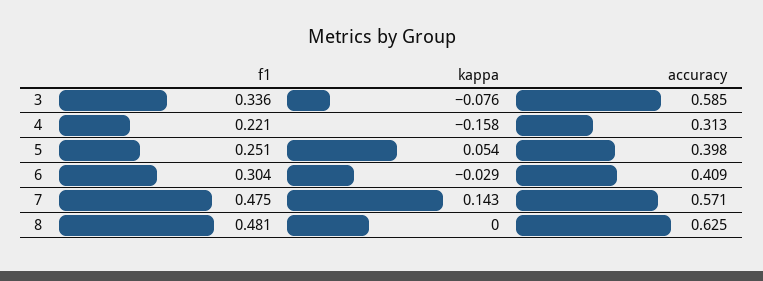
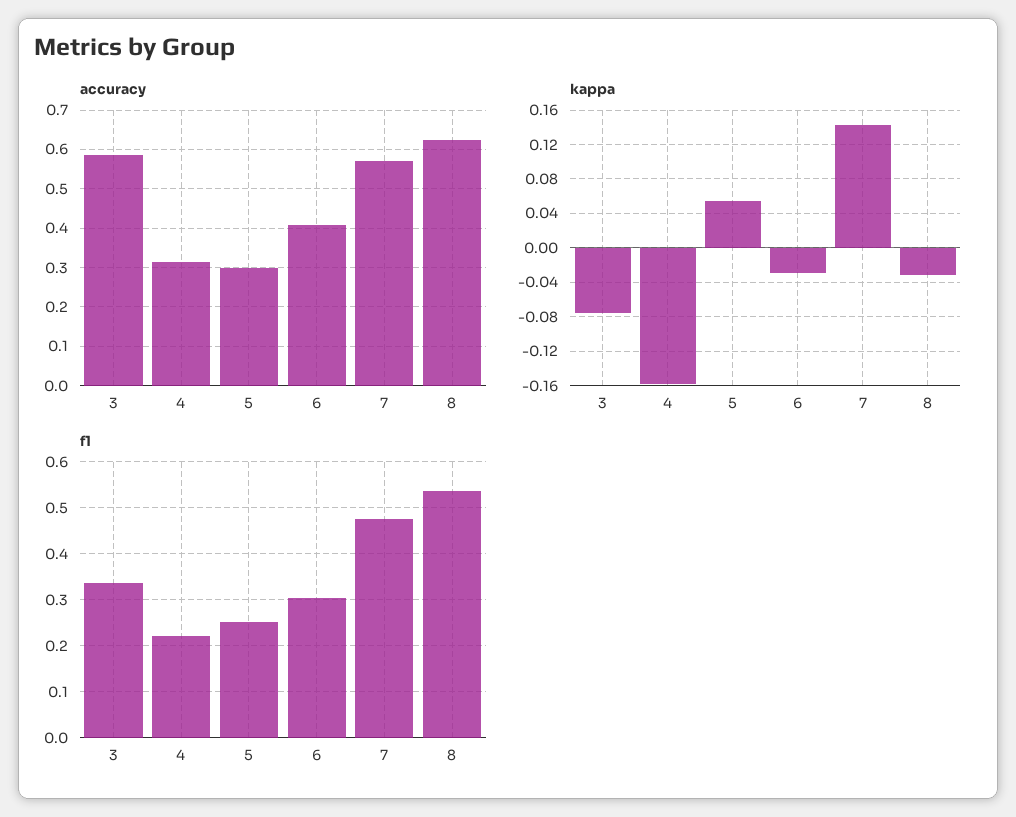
  {
    "f1": {
      "3": 0.336,
      "4": 0.221,
      "5": 0.251,
      "6": 0.304,
      "7": 0.475,
-     "8": 0.481
+     "8": 0.54
    },
    "kappa": {
      "3": -0.076,
      "4": -0.158,
      "5": 0.054,
      "6": -0.029,
      "7": 0.143,
-     "8": 0
+     "8": -0.03
    },
    "accuracy": {
      "3": 0.585,
      "4": 0.313,
-     "5": 0.398,
+     "5": 0.3,
      "6": 0.409,
      "7": 0.571,
      "8": 0.625
    }
  }

